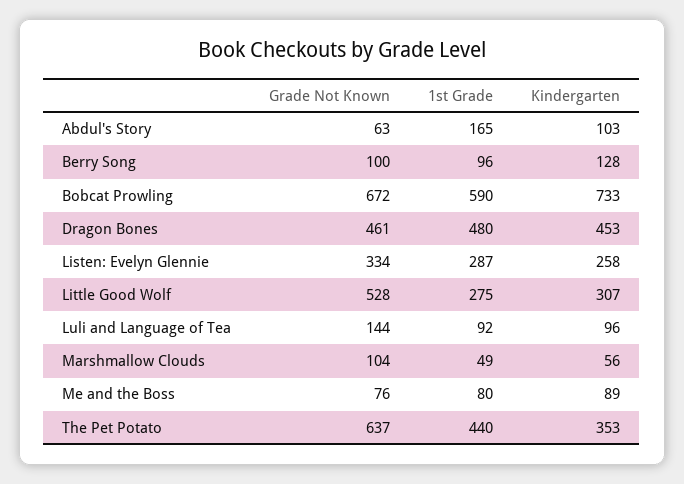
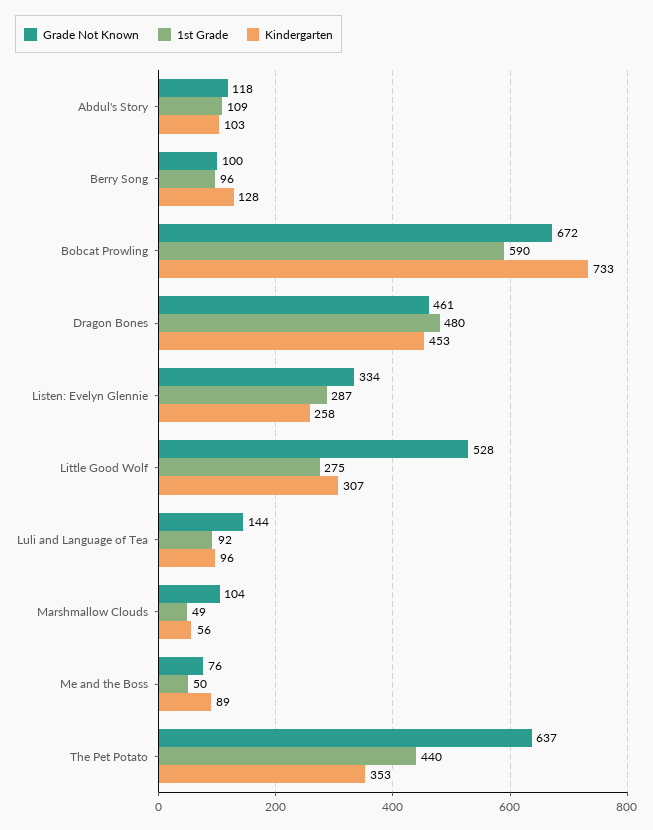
  {
    "Grade Not Known": {
-     "Abdul's Story": 63,
+     "Abdul's Story": 118,
      "Berry Song": 100,
      "Bobcat Prowling": 672,
      "Dragon Bones": 461,
      "Listen: Evelyn Glennie": 334,
      "Little Good Wolf": 528,
      "Luli and Language of Tea": 144,
      "Marshmallow Clouds": 104,
      "Me and the Boss": 76,
      "The Pet Potato": 637
    },
    "1st Grade": {
-     "Abdul's Story": 165,
+     "Abdul's Story": 109,
      "Berry Song": 96,
      "Bobcat Prowling": 590,
      "Dragon Bones": 480,
      "Listen: Evelyn Glennie": 287,
      "Little Good Wolf": 275,
      "Luli and Language of Tea": 92,
      "Marshmallow Clouds": 49,
-     "Me and the Boss": 80,
+     "Me and the Boss": 50,
      "The Pet Potato": 440
    },
    "Kindergarten": {
      "Abdul's Story": 103,
      "Berry Song": 128,
      "Bobcat Prowling": 733,
      "Dragon Bones": 453,
      "Listen: Evelyn Glennie": 258,
      "Little Good Wolf": 307,
      "Luli and Language of Tea": 96,
      "Marshmallow Clouds": 56,
      "Me and the Boss": 89,
      "The Pet Potato": 353
    }
  }

